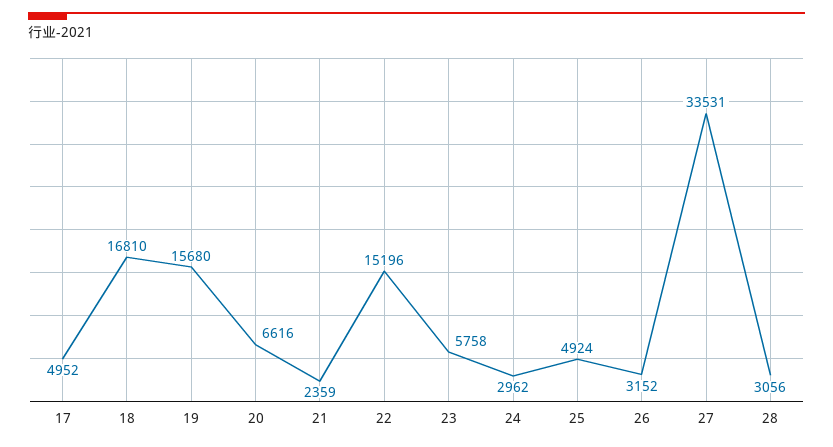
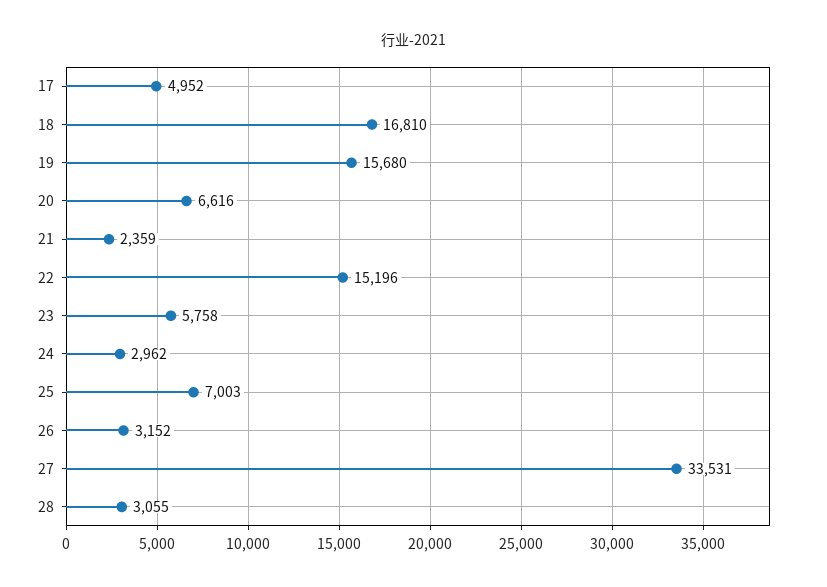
  {
    "17": 4952,
    "18": 16810,
    "19": 15680,
    "20": 6616,
    "21": 2359,
    "22": 15196,
    "23": 5758,
    "24": 2962,
-   "25": 4924,
+   "25": 7003,
    "26": 3152,
    "27": 33531,
-   "28": 3056
+   "28": 3055
  }

